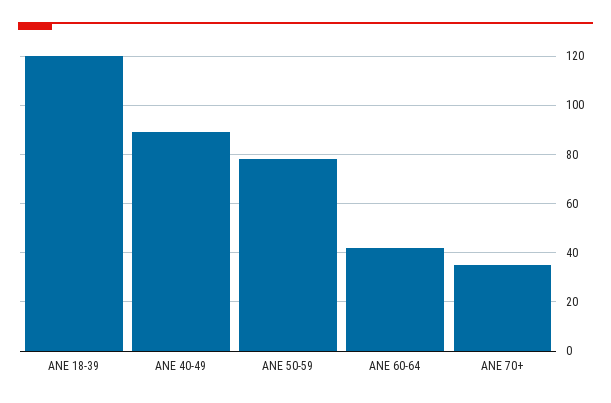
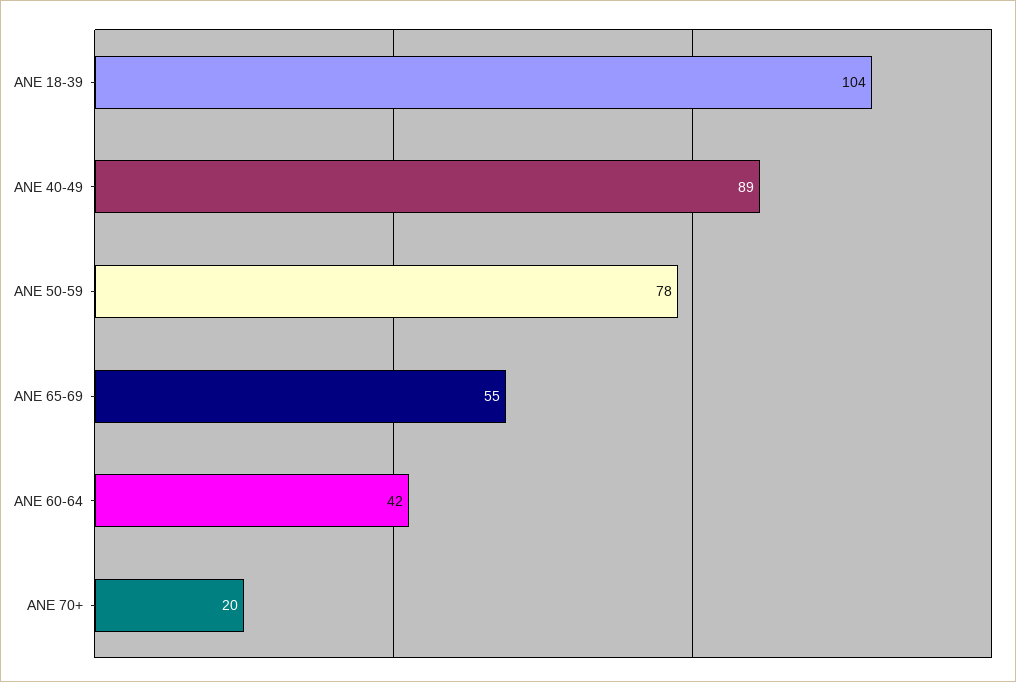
  {
-   "ANE 18-39": 120,
+   "ANE 18-39": 104,
    "ANE 40-49": 89,
    "ANE 50-59": 78,
    "ANE 60-64": 42,
-   "ANE 70+": 35
+   "ANE 70+": 20,
+   "ANE 65-69": 55
  }

